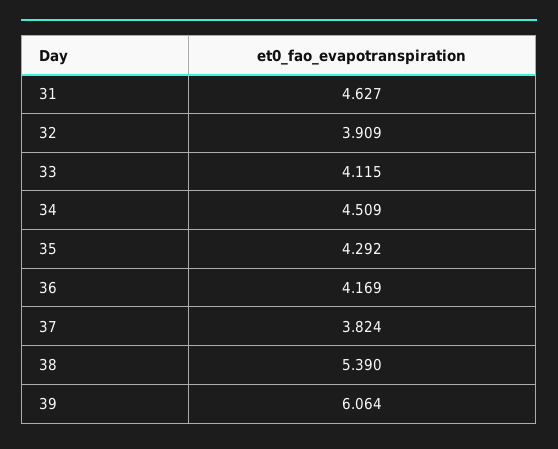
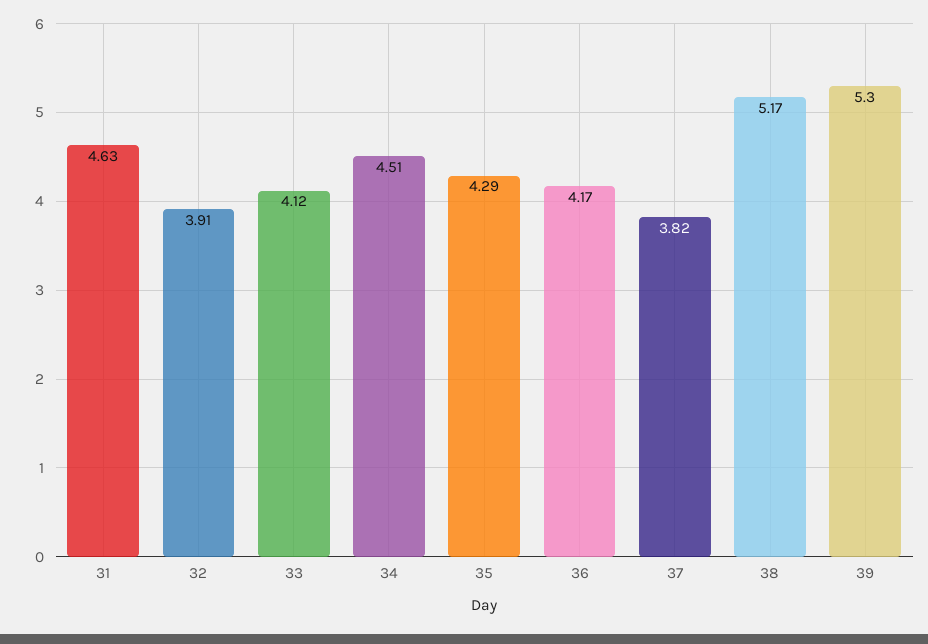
  {
    "31": 4.627,
    "32": 3.909,
    "33": 4.115,
    "34": 4.509,
    "35": 4.292,
    "36": 4.169,
    "37": 3.824,
-   "38": 5.39,
+   "38": 5.17,
-   "39": 6.064
+   "39": 5.3
  }

